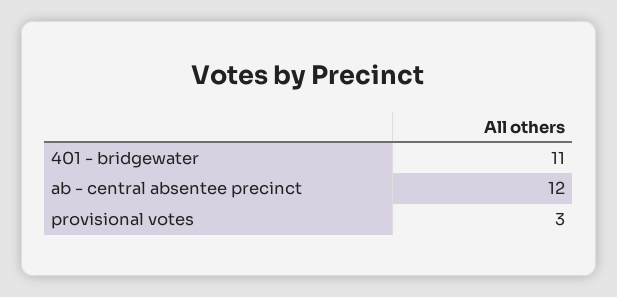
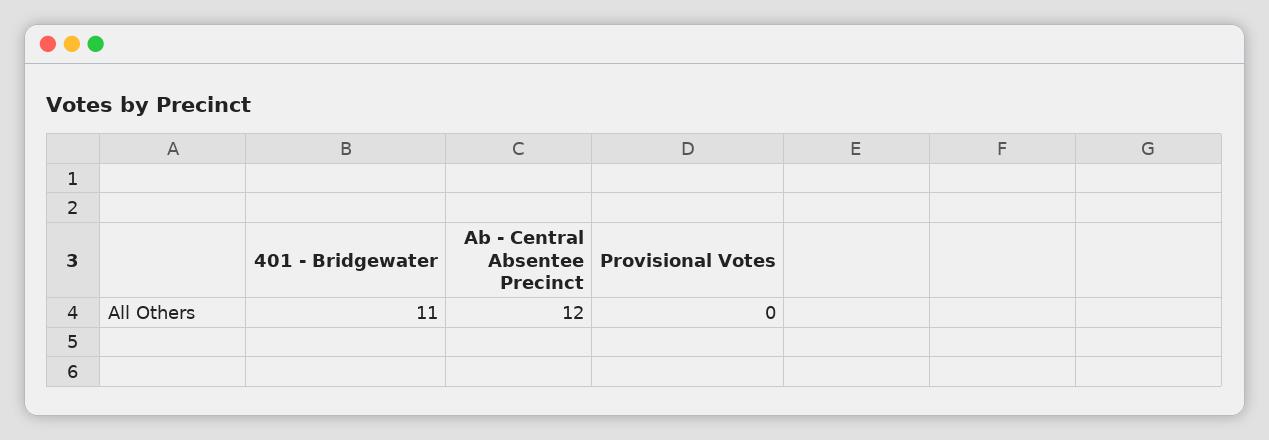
  {
    "401 - bridgewater": 11,
    "ab - central absentee precinct": 12,
-   "provisional votes": 3
+   "provisional votes": 0
  }

